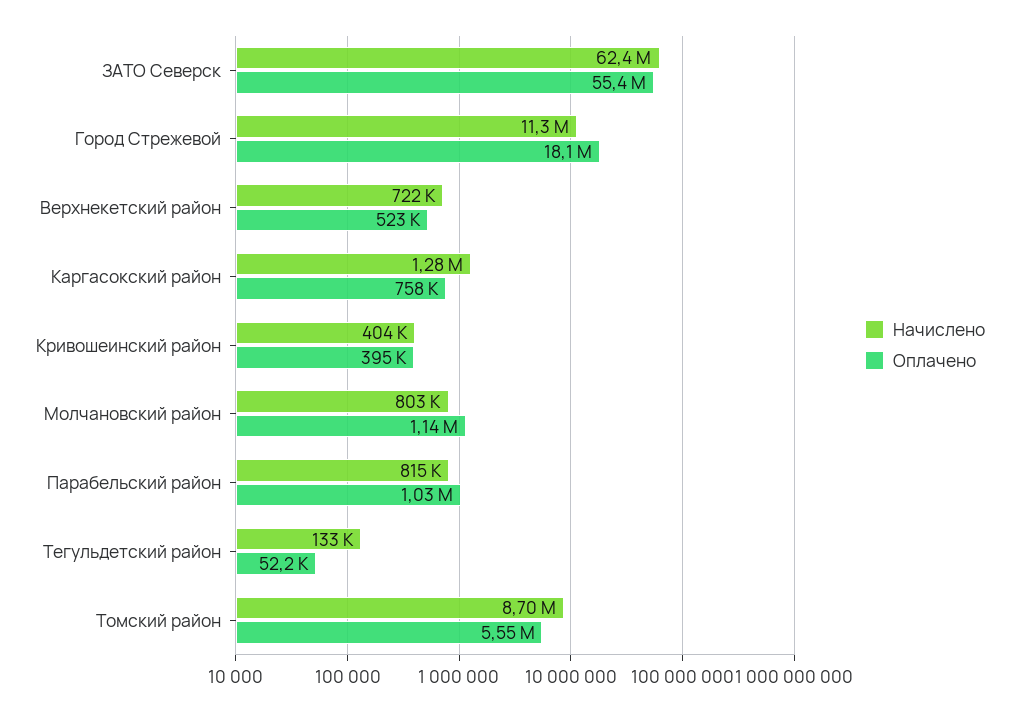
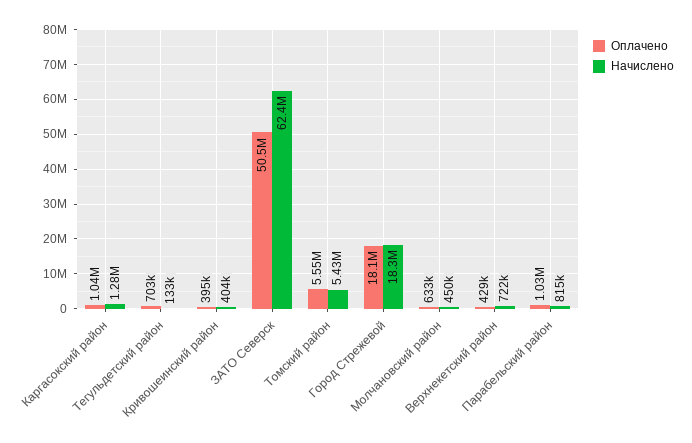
  {
    "Начислено": {
      "ЗАТО Северск": 62400000,
-     "Город Стрежевой": 11300000,
+     "Город Стрежевой": 18300000,
      "Верхнекетский район": 722000,
      "Каргасокский район": 1280000,
      "Кривошеинский район": 404000,
-     "Молчановский район": 803000,
+     "Молчановский район": 450000,
      "Парабельский район": 815000,
      "Тегульдетский район": 133000,
-     "Томский район": 8700000
+     "Томский район": 5430000
    },
    "Оплачено": {
-     "ЗАТО Северск": 55400000,
+     "ЗАТО Северск": 50500000,
      "Город Стрежевой": 18100000,
-     "Верхнекетский район": 523000,
+     "Верхнекетский район": 429000,
-     "Каргасокский район": 758000,
+     "Каргасокский район": 1040000,
      "Кривошеинский район": 395000,
-     "Молчановский район": 1140000,
+     "Молчановский район": 633000,
      "Парабельский район": 1030000,
-     "Тегульдетский район": 52200,
+     "Тегульдетский район": 703000,
      "Томский район": 5550000
    }
  }

